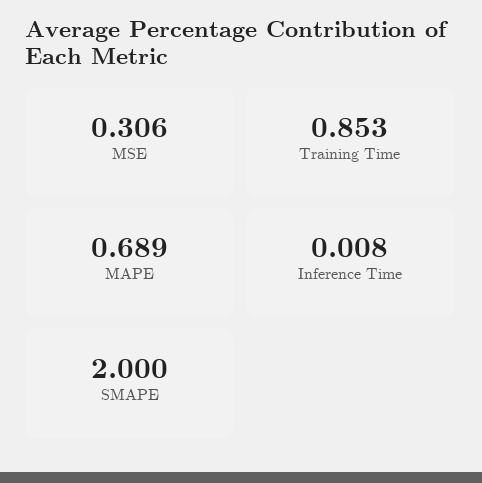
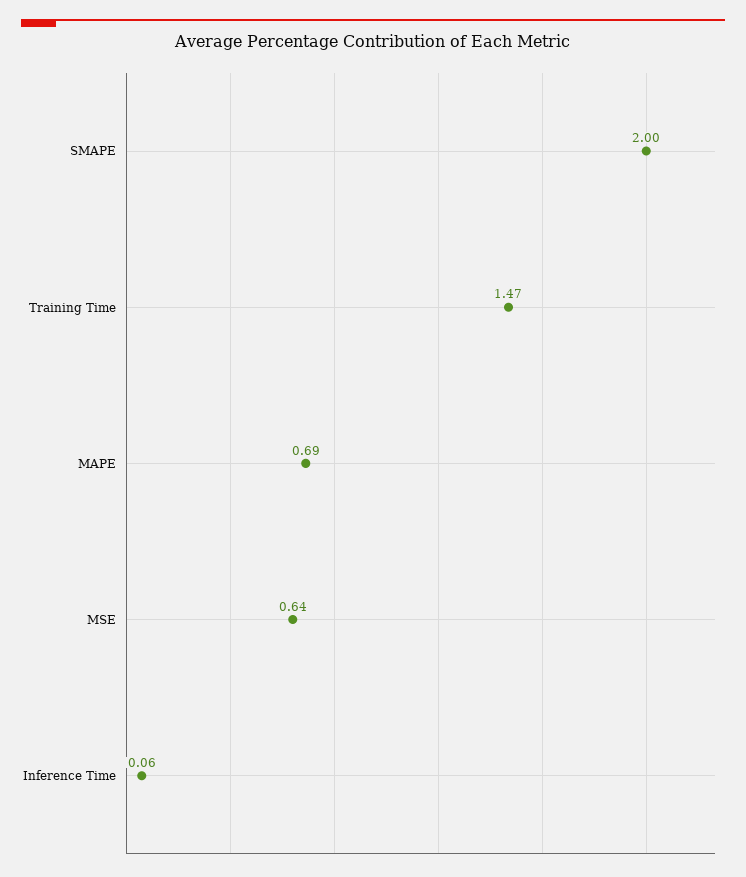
  {
-   "MSE": 0.306,
+   "MSE": 0.64,
-   "Training Time": 0.853,
+   "Training Time": 1.47,
    "MAPE": 0.689,
-   "Inference Time": 0.008,
+   "Inference Time": 0.06,
    "SMAPE": 2
  }

